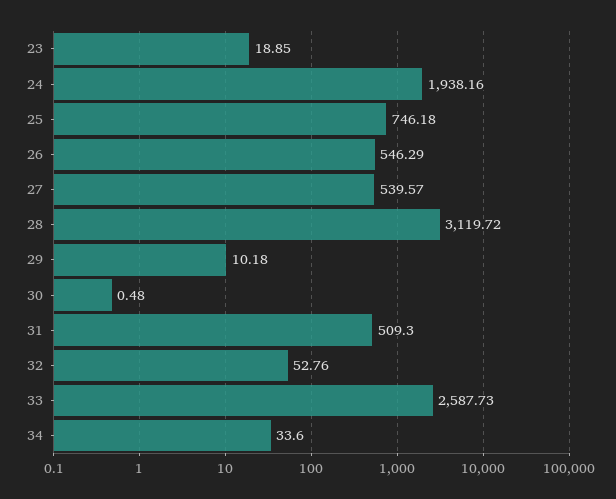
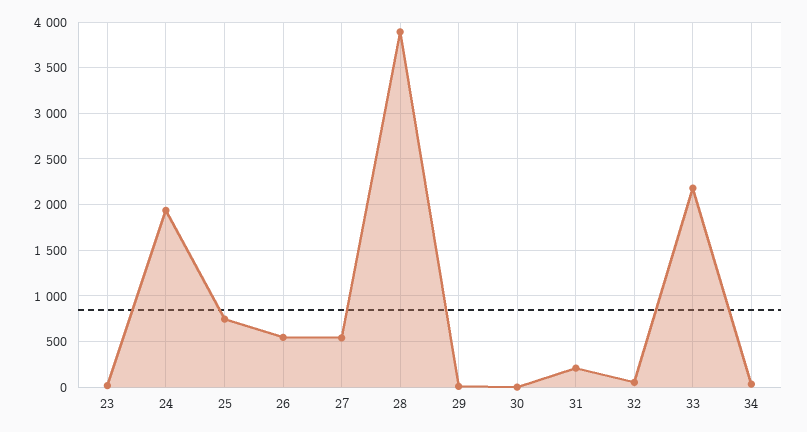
  {
    "23": 18.85,
    "24": 1938.16,
    "25": 746.18,
    "26": 546.29,
    "27": 539.57,
-   "28": 3119.72,
+   "28": 3900,
    "29": 10.18,
    "30": 0.48,
-   "31": 509.3,
+   "31": 200,
    "32": 52.76,
-   "33": 2587.73,
+   "33": 2200,
    "34": 33.6
  }

